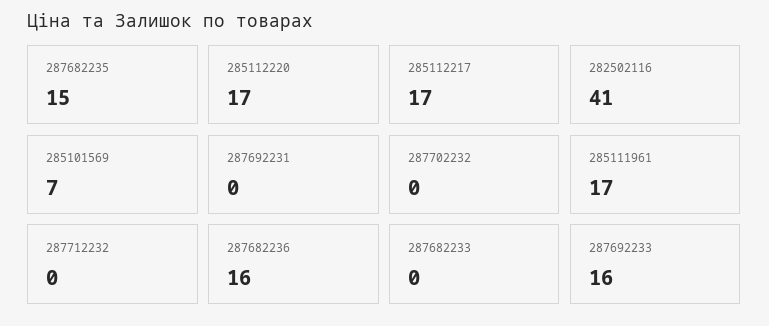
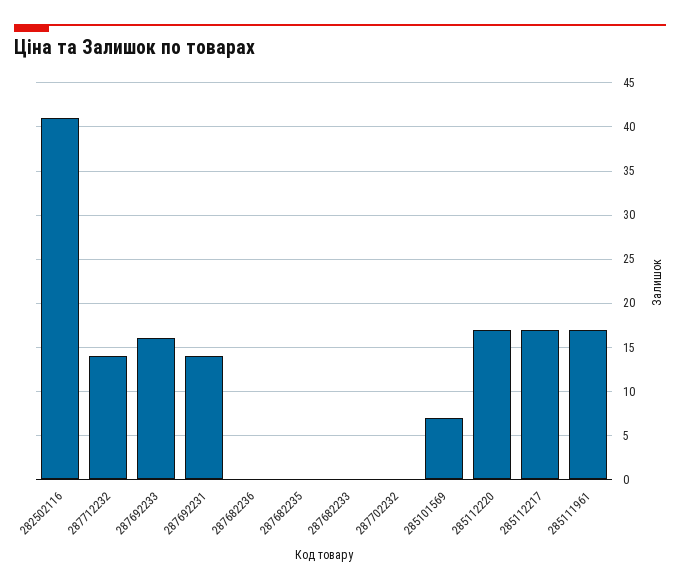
  {
-   "287682235": 15,
+   "287682235": 0,
    "285112220": 17,
    "285112217": 17,
    "282502116": 41,
    "285101569": 7,
-   "287692231": 0,
+   "287692231": 14,
    "287702232": 0,
    "285111961": 17,
-   "287712232": 0,
+   "287712232": 14,
-   "287682236": 16,
+   "287682236": 0,
    "287682233": 0,
    "287692233": 16
  }

